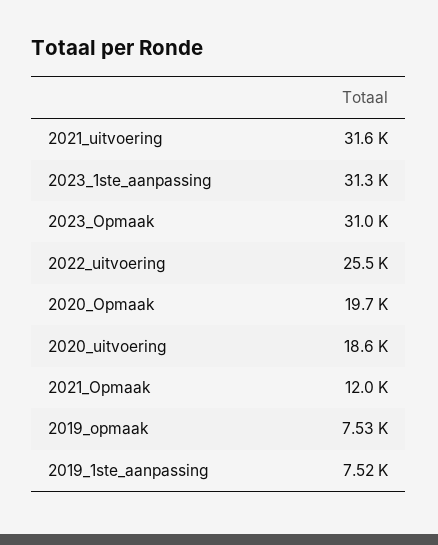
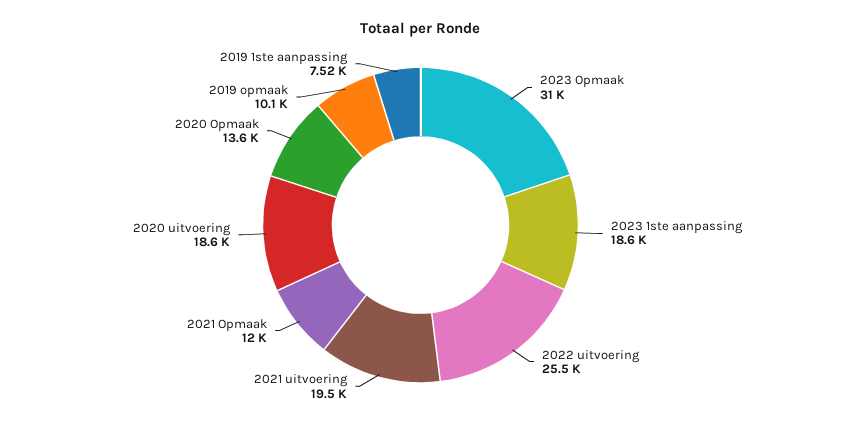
  {
-   "2021_uitvoering": 31600,
+   "2021_uitvoering": 19500,
-   "2023_1ste_aanpassing": 31300,
+   "2023_1ste_aanpassing": 18600,
    "2023_Opmaak": 31000,
    "2022_uitvoering": 25500,
-   "2020_Opmaak": 19700,
+   "2020_Opmaak": 13600,
    "2020_uitvoering": 18600,
    "2021_Opmaak": 12000,
-   "2019_opmaak": 7530,
+   "2019_opmaak": 10100,
    "2019_1ste_aanpassing": 7520
  }

